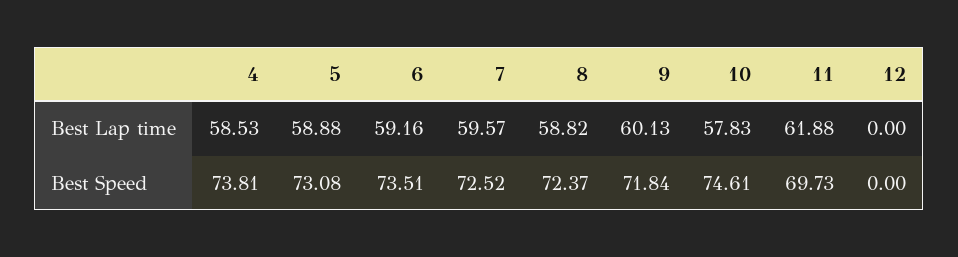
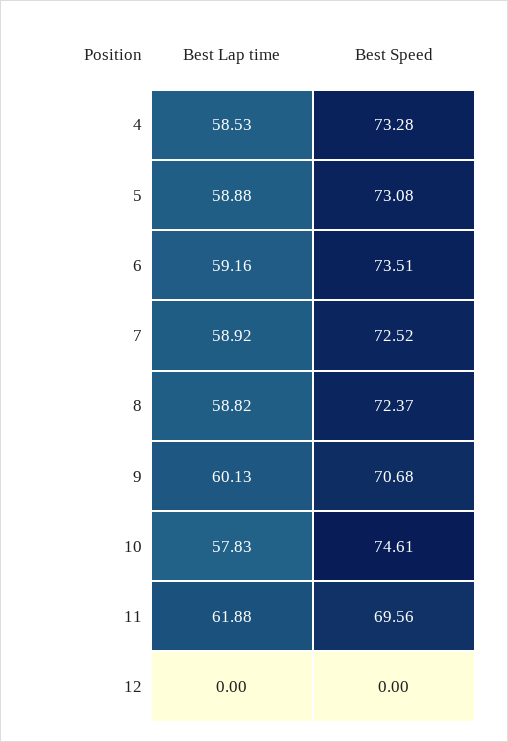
  {
    "4": {
      "Best Lap time": 58.53,
-     "Best Speed": 73.81
+     "Best Speed": 73.28
    },
    "5": {
      "Best Lap time": 58.88,
      "Best Speed": 73.08
    },
    "6": {
      "Best Lap time": 59.16,
      "Best Speed": 73.51
    },
    "7": {
-     "Best Lap time": 59.57,
+     "Best Lap time": 58.92,
      "Best Speed": 72.52
    },
    "8": {
      "Best Lap time": 58.82,
      "Best Speed": 72.37
    },
    "9": {
      "Best Lap time": 60.13,
-     "Best Speed": 71.84
+     "Best Speed": 70.68
    },
    "10": {
      "Best Lap time": 57.83,
      "Best Speed": 74.61
    },
    "11": {
      "Best Lap time": 61.88,
-     "Best Speed": 69.73
+     "Best Speed": 69.56
    },
    "12": {
      "Best Lap time": 0,
      "Best Speed": 0
    }
  }

